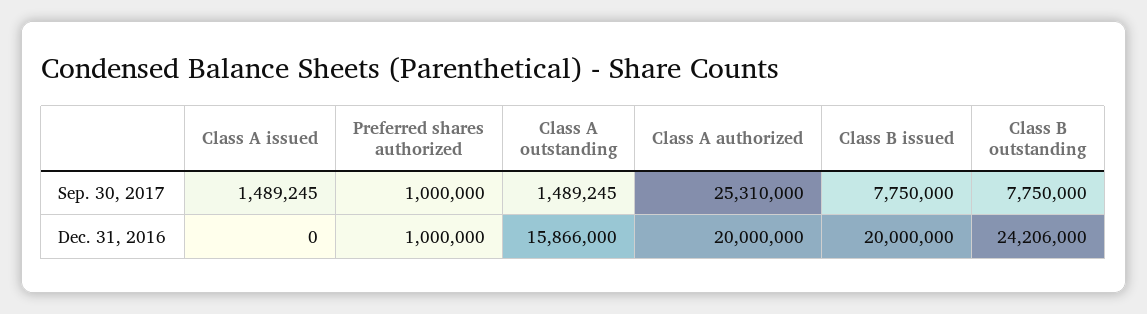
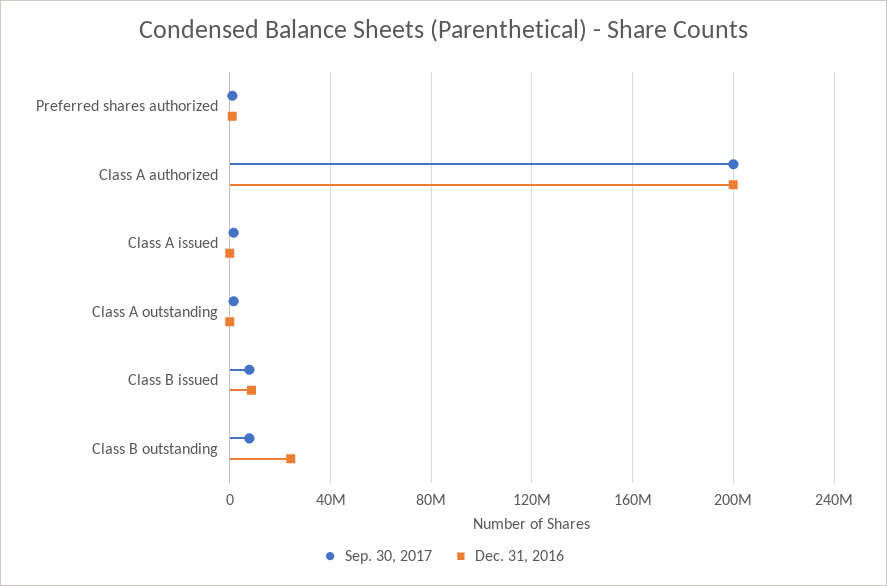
  {
    "Sep. 30, 2017": {
      "Class A issued": 1489245,
      "Preferred shares authorized": 1000000,
      "Class A outstanding": 1489245,
-     "Class A authorized": 25310000,
+     "Class A authorized": 200000000,
      "Class B issued": 7750000,
      "Class B outstanding": 7750000
    },
    "Dec. 31, 2016": {
      "Class A issued": 0,
      "Preferred shares authorized": 1000000,
-     "Class A outstanding": 15866000,
+     "Class A outstanding": 0,
-     "Class A authorized": 20000000,
+     "Class A authorized": 200000000,
-     "Class B issued": 20000000,
+     "Class B issued": 10000000,
      "Class B outstanding": 24206000
    }
  }

